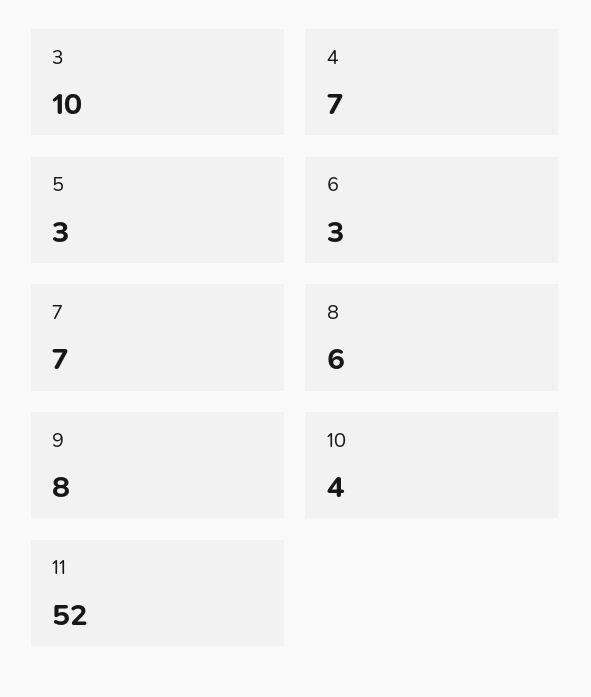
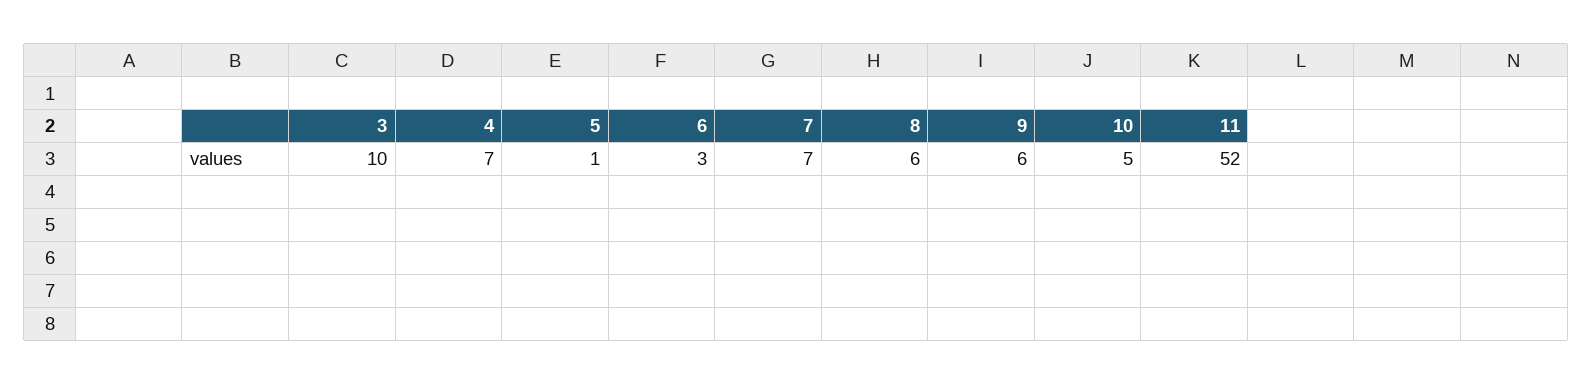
  {
    "3": 10,
    "4": 7,
-   "5": 3,
+   "5": 1,
    "6": 3,
    "7": 7,
    "8": 6,
-   "9": 8,
+   "9": 6,
-   "10": 4,
+   "10": 5,
    "11": 52
  }

